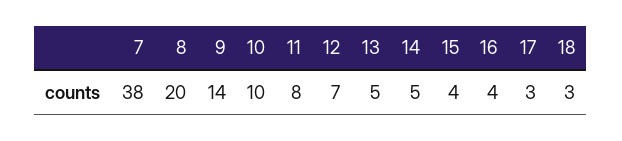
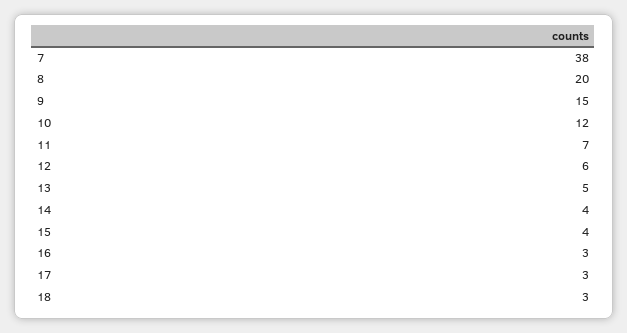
  {
    "7": 38,
    "8": 20,
-   "9": 14,
+   "9": 15,
-   "10": 10,
+   "10": 12,
-   "11": 8,
+   "11": 7,
-   "12": 7,
+   "12": 6,
    "13": 5,
-   "14": 5,
+   "14": 4,
    "15": 4,
-   "16": 4,
+   "16": 3,
    "17": 3,
    "18": 3
  }

